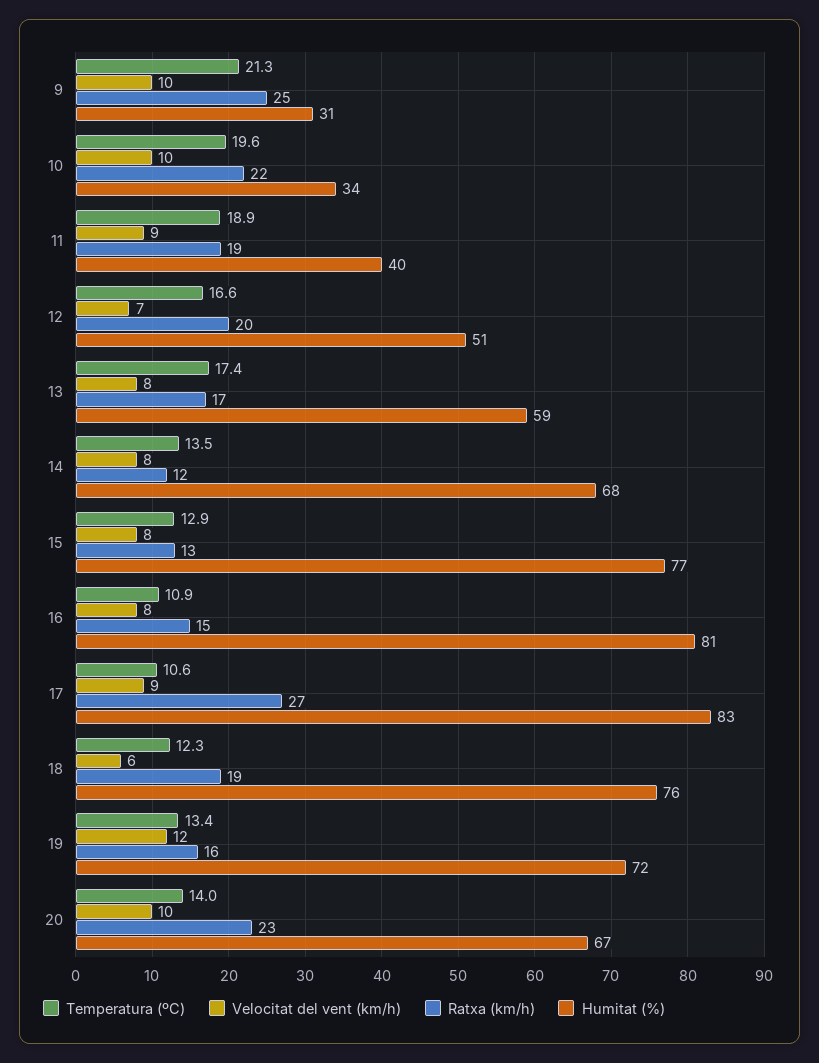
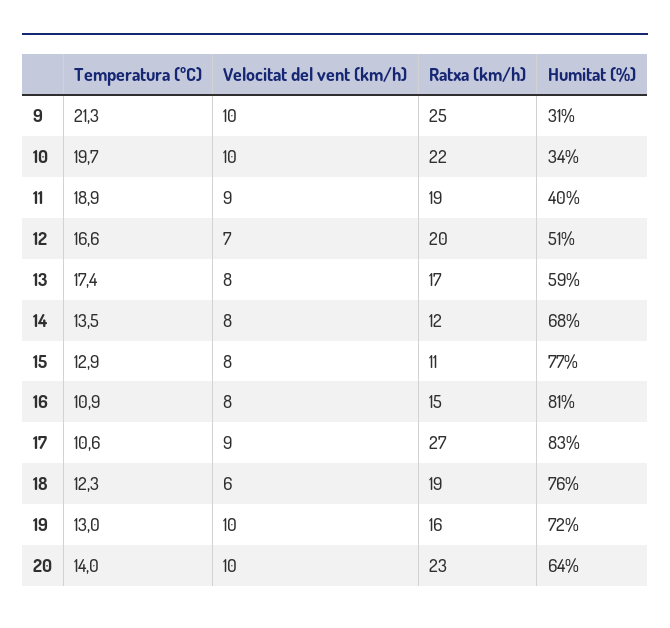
  {
    "Temperatura (ºC)": {
      "9": 21.3,
-     "10": 19.6,
+     "10": 19.7,
      "11": 18.9,
      "12": 16.6,
      "13": 17.4,
      "14": 13.5,
      "15": 12.9,
      "16": 10.9,
      "17": 10.6,
      "18": 12.3,
-     "19": 13.4,
+     "19": 13,
      "20": 14
    },
    "Velocitat del vent (km/h)": {
      "9": 10,
      "10": 10,
      "11": 9,
      "12": 7,
      "13": 8,
      "14": 8,
      "15": 8,
      "16": 8,
      "17": 9,
      "18": 6,
-     "19": 12,
+     "19": 10,
      "20": 10
    },
    "Ratxa (km/h)": {
      "9": 25,
      "10": 22,
      "11": 19,
      "12": 20,
      "13": 17,
      "14": 12,
-     "15": 13,
+     "15": 11,
      "16": 15,
      "17": 27,
      "18": 19,
      "19": 16,
      "20": 23
    },
    "Humitat (%)": {
      "9": 31,
      "10": 34,
      "11": 40,
      "12": 51,
      "13": 59,
      "14": 68,
      "15": 77,
      "16": 81,
      "17": 83,
      "18": 76,
      "19": 72,
-     "20": 67
+     "20": 64
    }
  }

